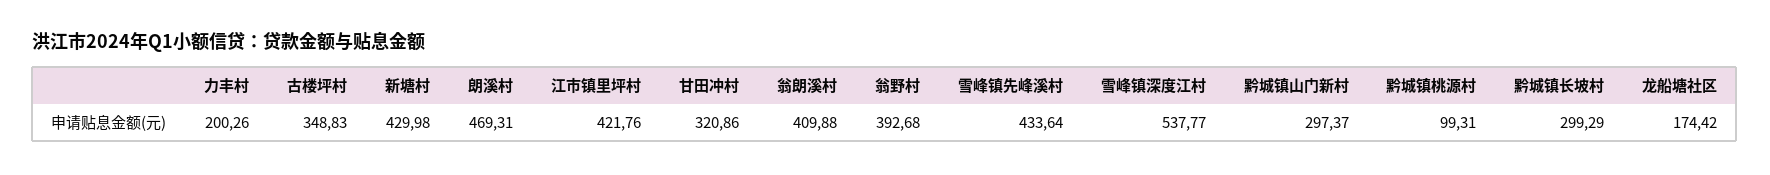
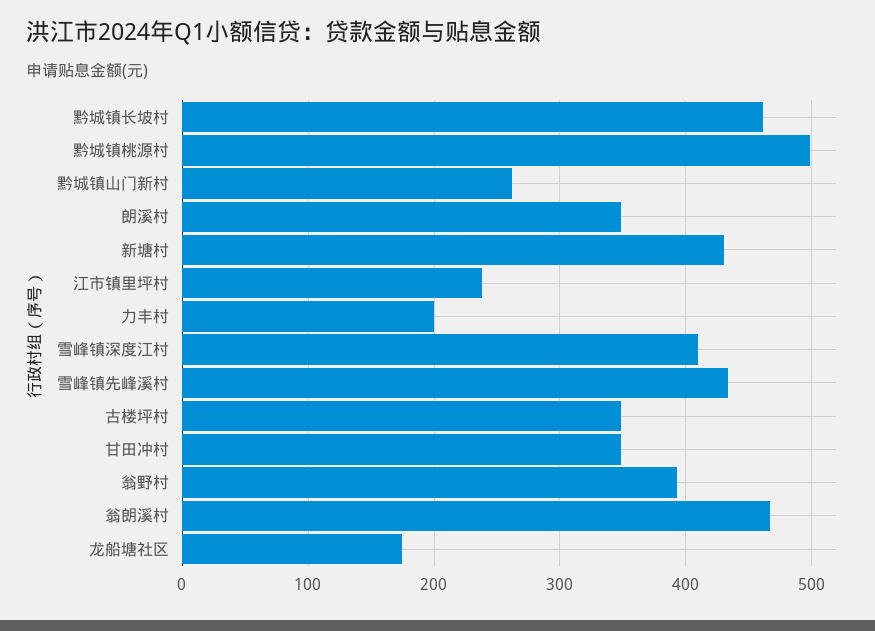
  {
    "力丰村": 200.26,
    "古楼坪村": 348.83,
    "新塘村": 429.98,
-   "朗溪村": 469.31,
+   "朗溪村": 350,
-   "江市镇里坪村": 421.76,
+   "江市镇里坪村": 240,
-   "甘田冲村": 320.86,
+   "甘田冲村": 350,
-   "翁朗溪村": 409.88,
+   "翁朗溪村": 470,
    "翁野村": 392.68,
    "雪峰镇先峰溪村": 433.64,
-   "雪峰镇深度江村": 537.77,
+   "雪峰镇深度江村": 410,
-   "黔城镇山门新村": 297.37,
+   "黔城镇山门新村": 260,
-   "黔城镇桃源村": 99.31,
+   "黔城镇桃源村": 500,
-   "黔城镇长坡村": 299.29,
+   "黔城镇长坡村": 460,
    "龙船塘社区": 174.42
  }

